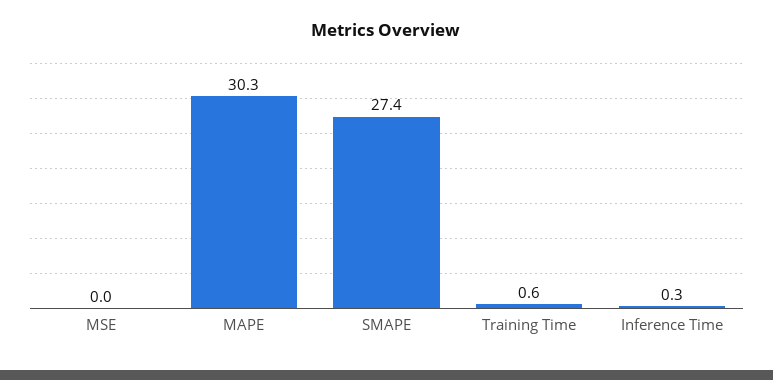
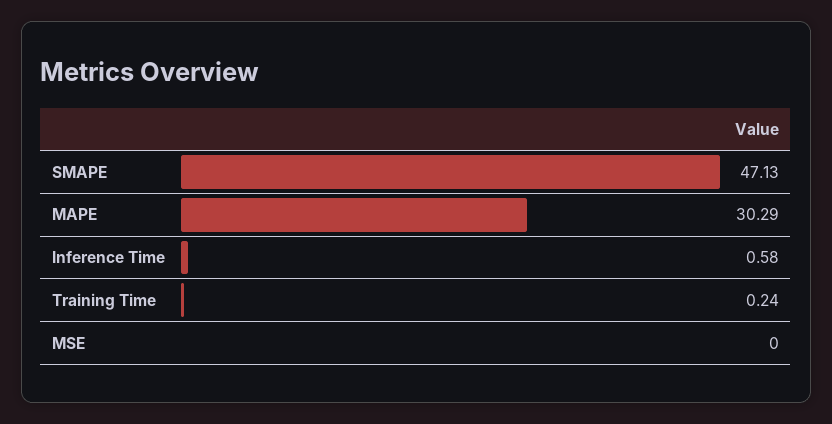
  {
    "MSE": 0,
    "MAPE": 30.29,
-   "SMAPE": 27.4,
+   "SMAPE": 47.13,
-   "Training Time": 0.6,
+   "Training Time": 0.24,
-   "Inference Time": 0.3
+   "Inference Time": 0.58
  }

